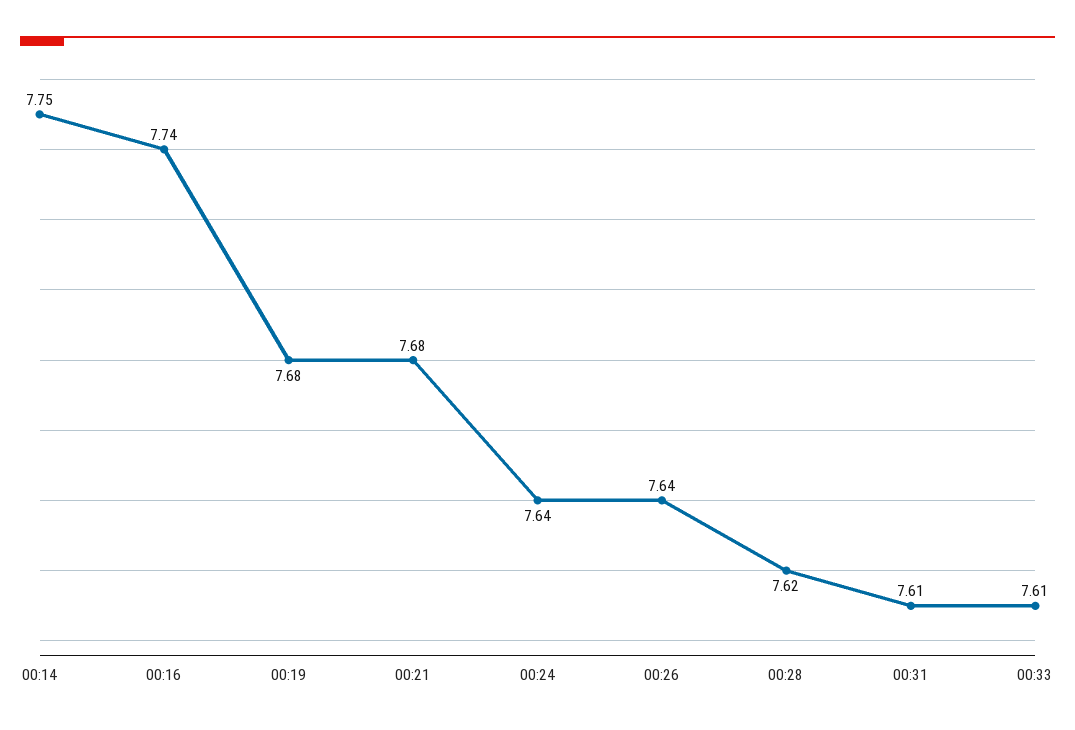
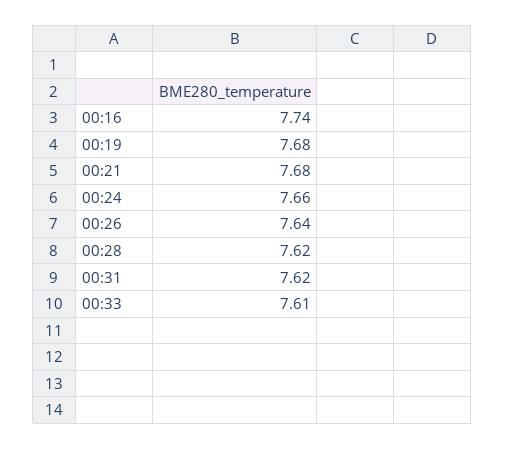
  {
-   "00:14": 7.75,
    "00:16": 7.74,
    "00:19": 7.68,
    "00:21": 7.68,
-   "00:24": 7.64,
+   "00:24": 7.66,
    "00:26": 7.64,
    "00:28": 7.62,
-   "00:31": 7.61,
+   "00:31": 7.62,
    "00:33": 7.61
  }

